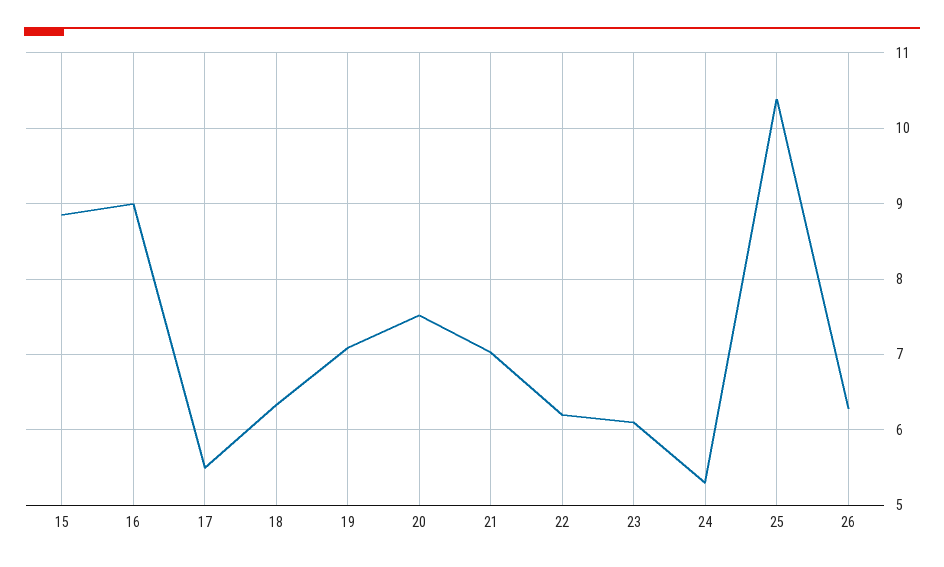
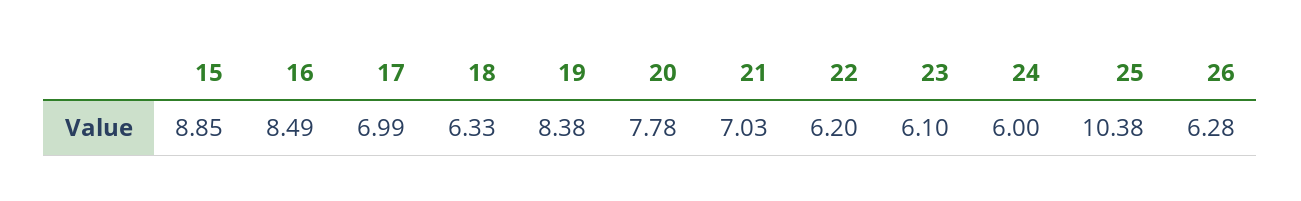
  {
    "15": 8.85,
-   "16": 9,
+   "16": 8.49,
-   "17": 5.5,
+   "17": 6.99,
    "18": 6.33,
-   "19": 7.1,
+   "19": 8.38,
-   "20": 7.5,
+   "20": 7.78,
    "21": 7.03,
    "22": 6.2,
    "23": 6.1,
-   "24": 5.3,
+   "24": 6,
    "25": 10.38,
    "26": 6.28
  }

